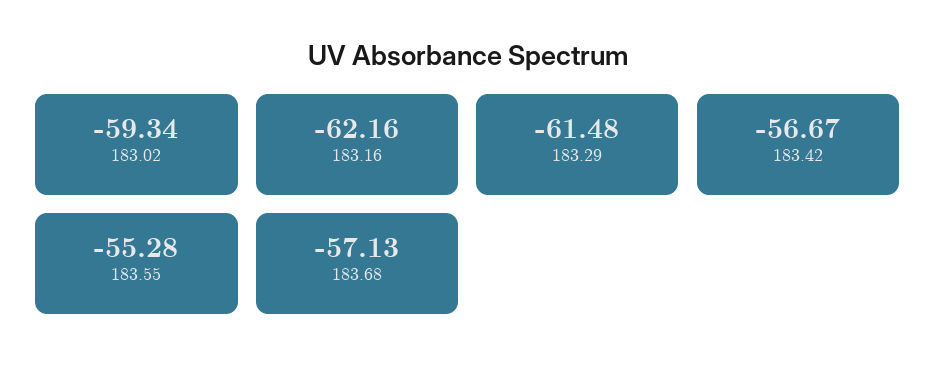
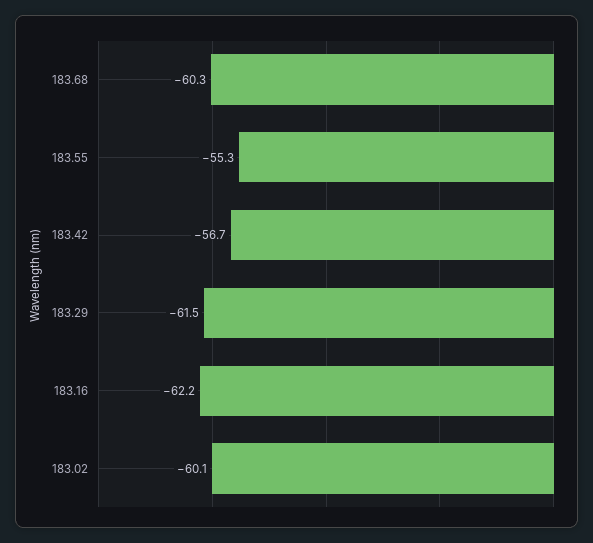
  {
-   "183.02": -59.34,
+   "183.02": -60.1,
    "183.16": -62.16,
    "183.29": -61.48,
    "183.42": -56.67,
    "183.55": -55.28,
-   "183.68": -57.13
+   "183.68": -60.3
  }

